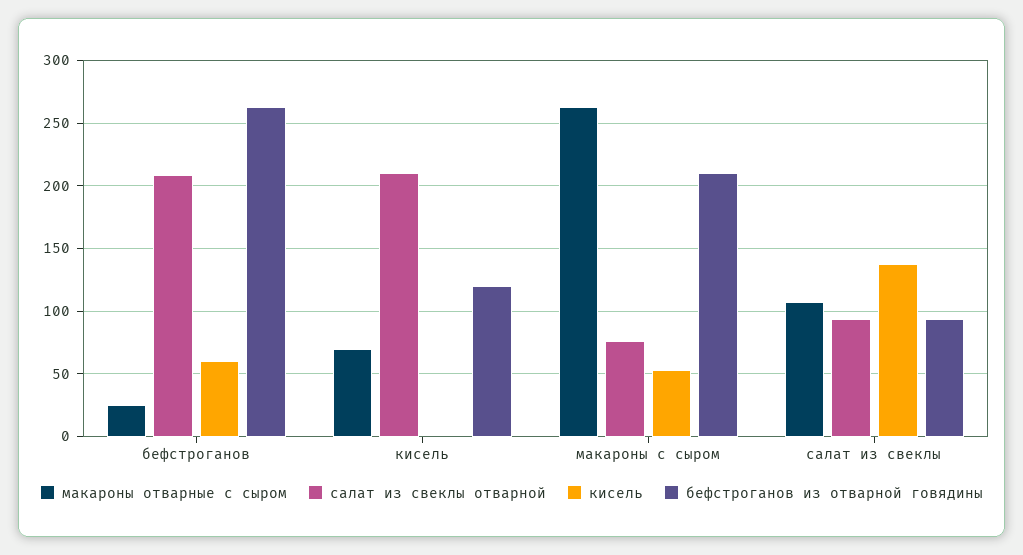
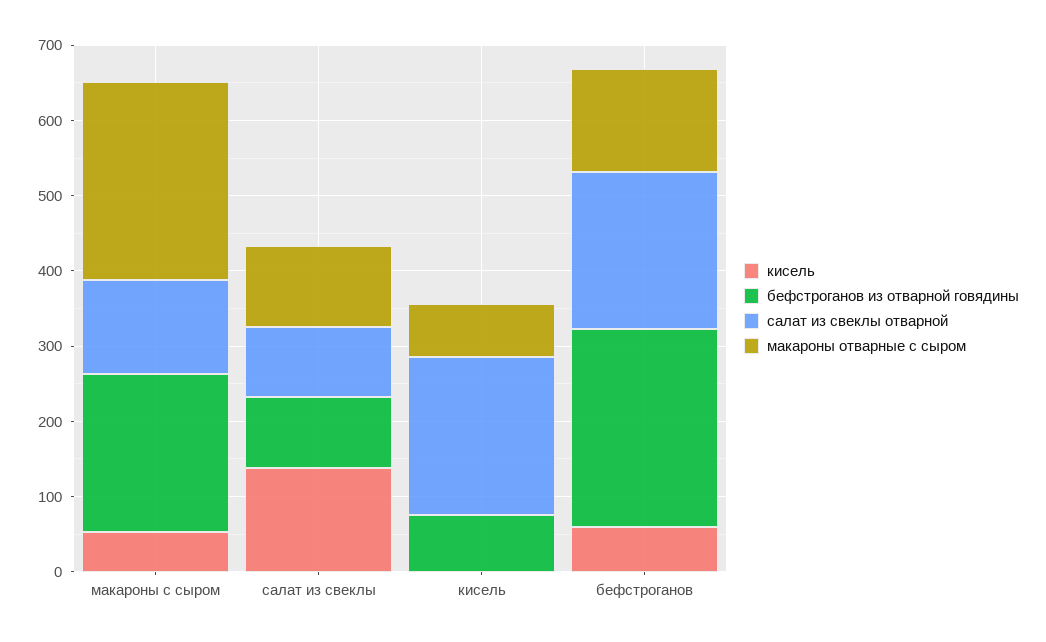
  {
    "макароны отварные с сыром": {
-     "бефстроганов": 25,
+     "бефстроганов": 140,
      "кисель": 70,
      "макароны с сыром": 265,
      "салат из свеклы": 105
    },
    "салат из свеклы отварной": {
      "бефстроганов": 210,
      "кисель": 210,
-     "макароны с сыром": 75,
+     "макароны с сыром": 120,
      "салат из свеклы": 95
    },
    "кисель": {
      "бефстроганов": 60,
      "кисель": 0,
      "макароны с сыром": 55,
      "салат из свеклы": 140
    },
    "бефстроганов из отварной говядины": {
      "бефстроганов": 265,
-     "кисель": 120,
+     "кисель": 80,
      "макароны с сыром": 210,
      "салат из свеклы": 95
    }
  }

